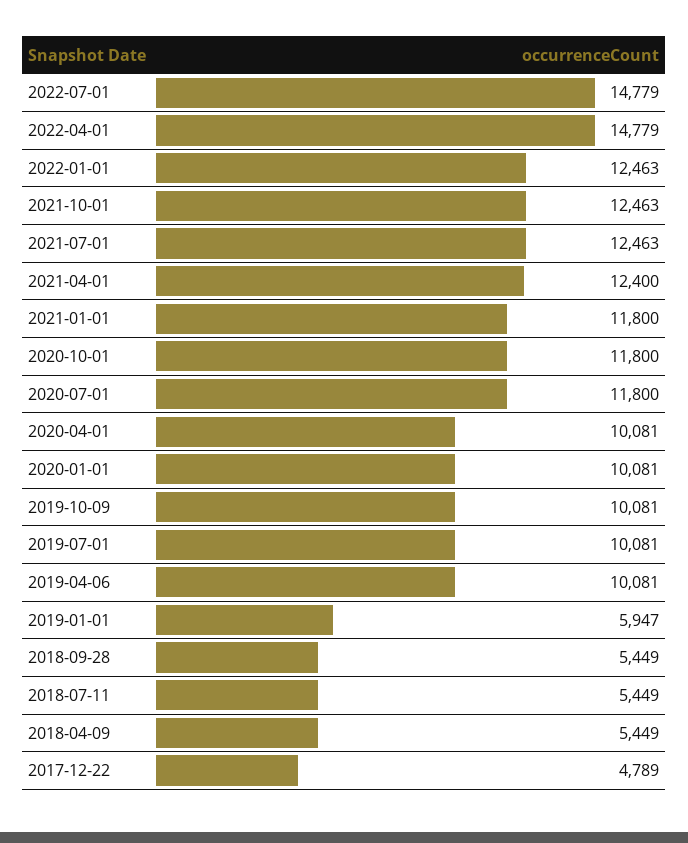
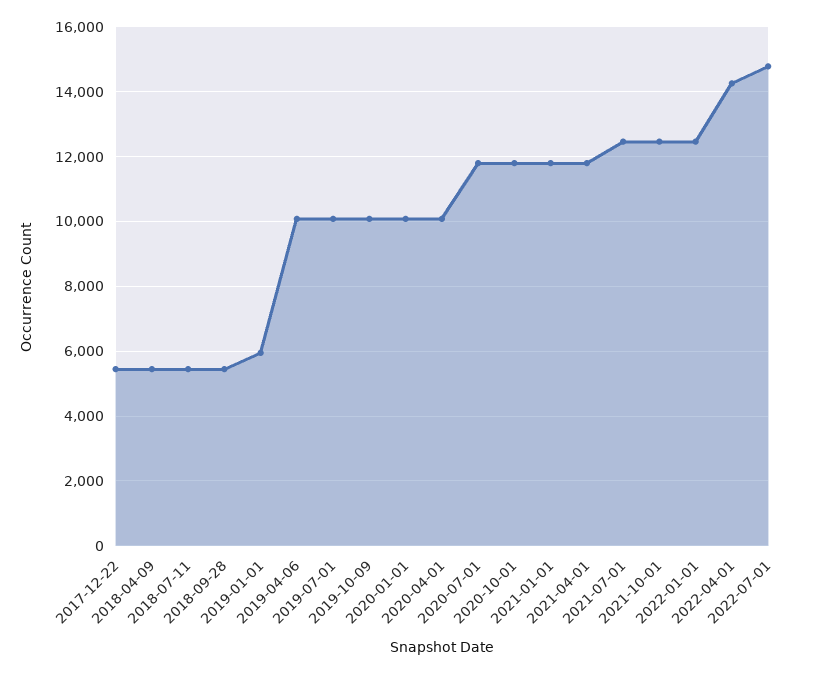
  {
    "2022-07-01": 14779,
-   "2022-04-01": 14779,
+   "2022-04-01": 14200,
    "2022-01-01": 12463,
    "2021-10-01": 12463,
    "2021-07-01": 12463,
-   "2021-04-01": 12400,
+   "2021-04-01": 11800,
    "2021-01-01": 11800,
    "2020-10-01": 11800,
    "2020-07-01": 11800,
    "2020-04-01": 10081,
    "2020-01-01": 10081,
    "2019-10-09": 10081,
    "2019-07-01": 10081,
    "2019-04-06": 10081,
    "2019-01-01": 5947,
    "2018-09-28": 5449,
    "2018-07-11": 5449,
    "2018-04-09": 5449,
-   "2017-12-22": 4789
+   "2017-12-22": 5400
  }

